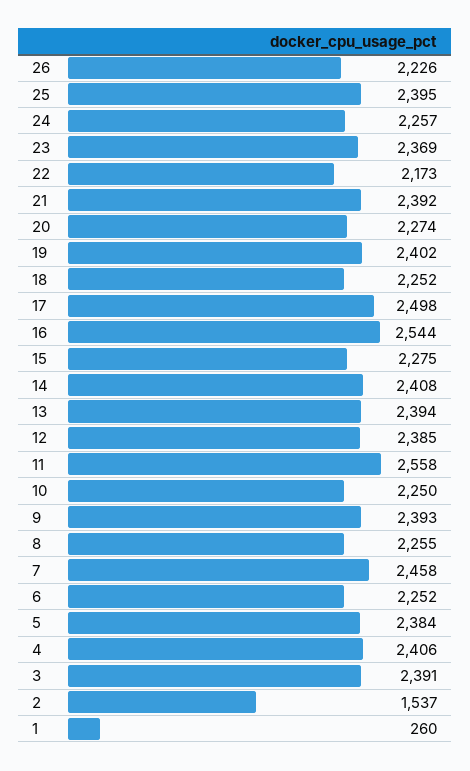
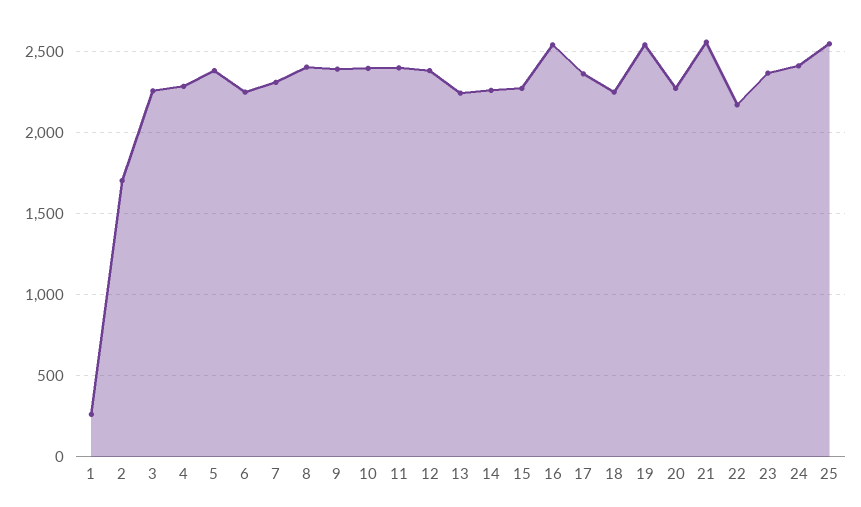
  {
-   "26": 2226,
-   "25": 2395,
+   "25": 2550,
-   "24": 2257,
+   "24": 2400,
    "23": 2369,
    "22": 2173,
-   "21": 2392,
+   "21": 2550,
    "20": 2274,
-   "19": 2402,
+   "19": 2550,
    "18": 2252,
-   "17": 2498,
+   "17": 2350,
    "16": 2544,
    "15": 2275,
-   "14": 2408,
+   "14": 2250,
-   "13": 2394,
+   "13": 2250,
    "12": 2385,
-   "11": 2558,
+   "11": 2400,
-   "10": 2250,
+   "10": 2400,
    "9": 2393,
-   "8": 2255,
+   "8": 2400,
-   "7": 2458,
+   "7": 2300,
    "6": 2252,
    "5": 2384,
-   "4": 2406,
+   "4": 2300,
-   "3": 2391,
+   "3": 2250,
-   "2": 1537,
+   "2": 1700,
    "1": 260
  }

